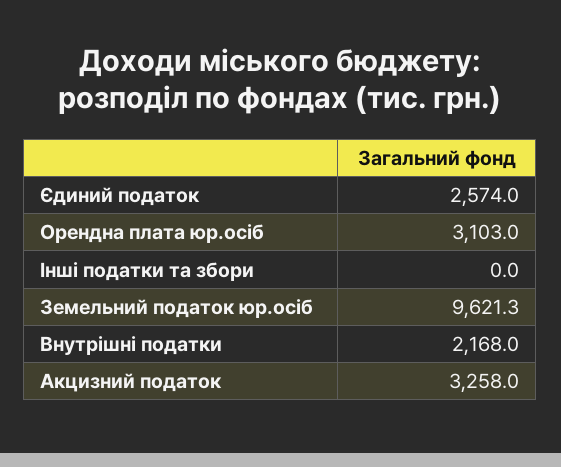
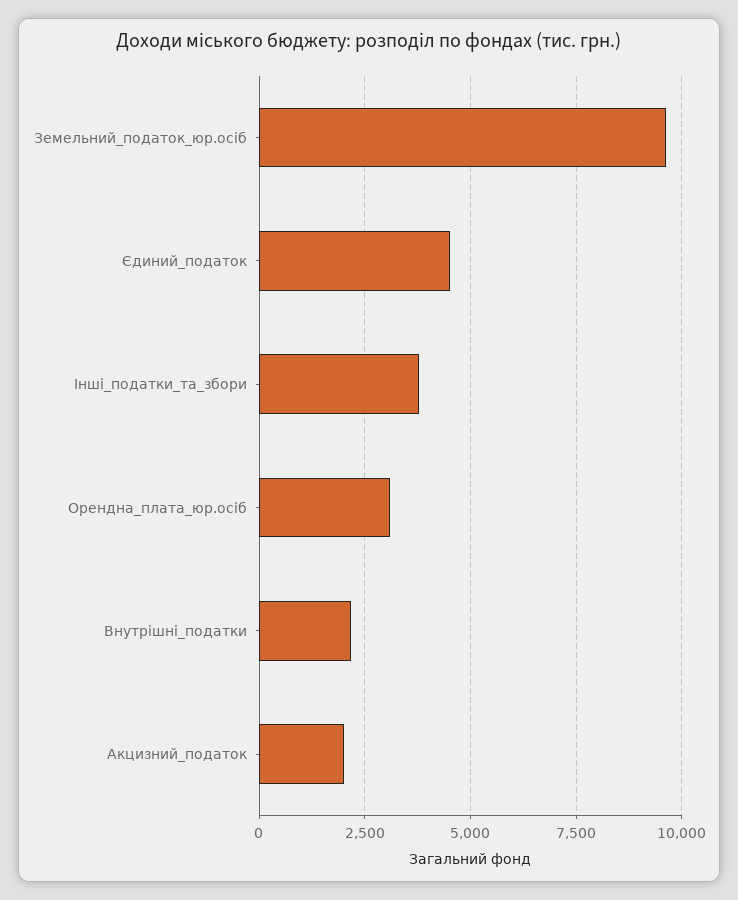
  {
-   "Єдиний податок": 2574,
+   "Єдиний податок": 4500,
    "Орендна плата юр.осіб": 3103,
-   "Інші податки та збори": 0,
+   "Інші податки та збори": 3750,
    "Земельний податок юр.осіб": 9621.3,
    "Внутрішні податки": 2168,
-   "Акцизний податок": 3258
+   "Акцизний податок": 2000
  }

